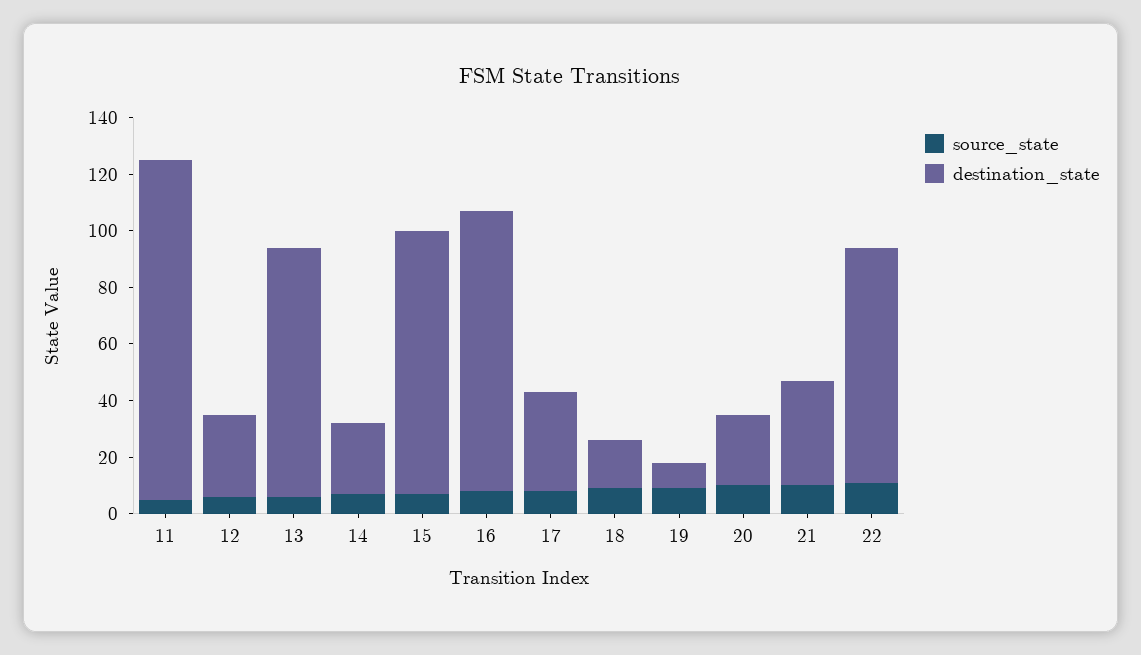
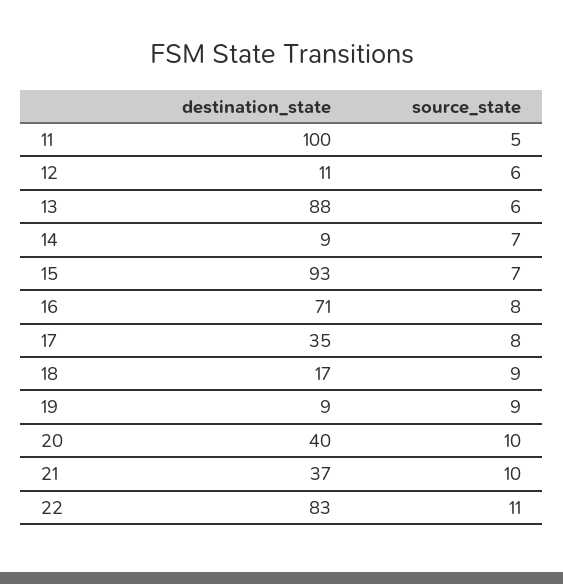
  {
    "source_state": {
      "11": 5,
      "12": 6,
      "13": 6,
      "14": 7,
      "15": 7,
      "16": 8,
      "17": 8,
      "18": 9,
      "19": 9,
      "20": 10,
      "21": 10,
      "22": 11
    },
    "destination_state": {
-     "11": 120,
+     "11": 100,
-     "12": 30,
+     "12": 11,
      "13": 88,
-     "14": 25,
+     "14": 9,
      "15": 93,
-     "16": 100,
+     "16": 71,
      "17": 35,
      "18": 17,
      "19": 9,
-     "20": 25,
+     "20": 40,
      "21": 37,
      "22": 83
    }
  }

